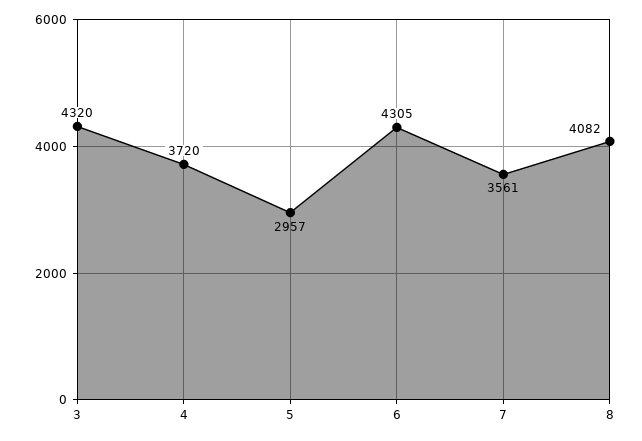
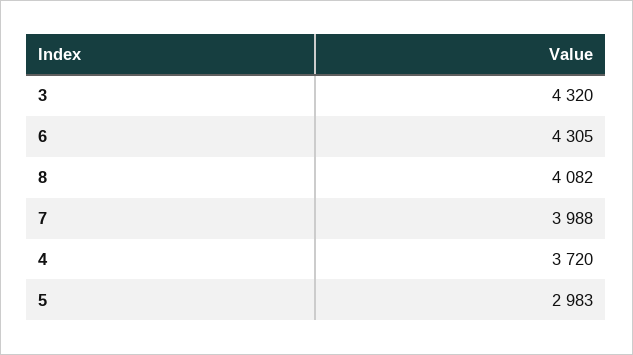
  {
    "3": 4320,
    "4": 3720,
-   "5": 2957,
+   "5": 2983,
    "6": 4305,
-   "7": 3561,
+   "7": 3988,
    "8": 4082
  }

